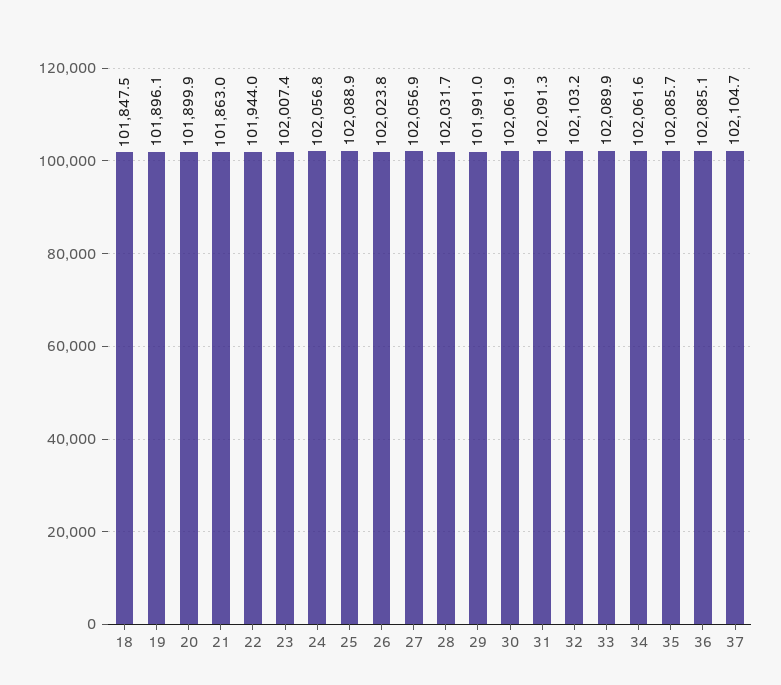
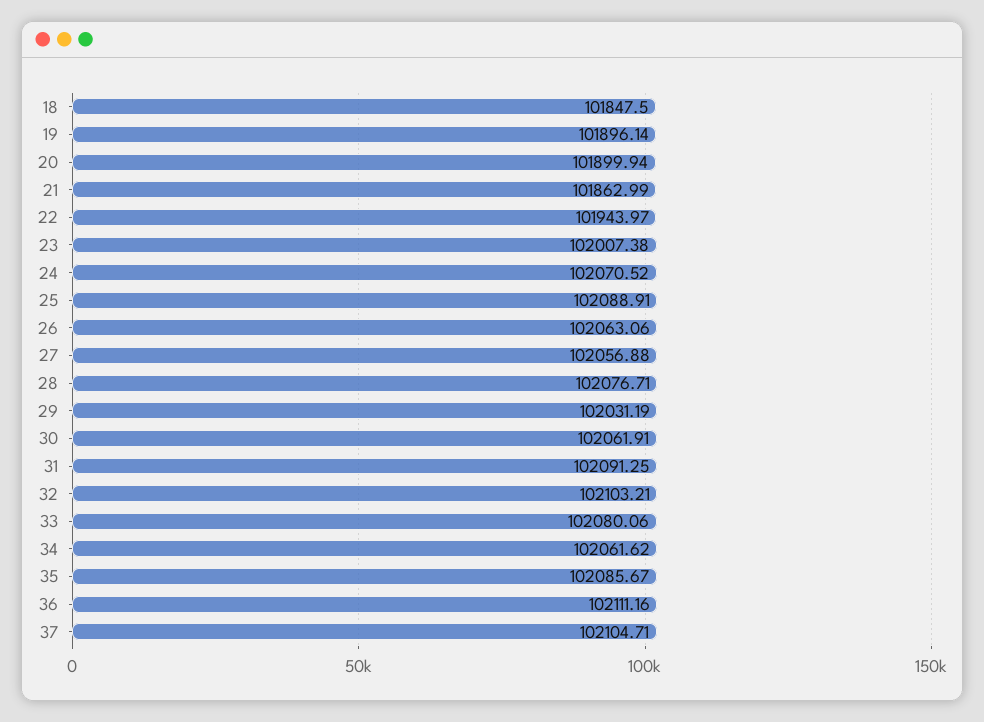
  {
    "18": 101847.5,
    "19": 101896.14,
    "20": 101899.94,
    "21": 101862.99,
    "22": 101943.97,
    "23": 102007.38,
-   "24": 102056.8,
+   "24": 102070.52,
    "25": 102088.91,
-   "26": 102023.8,
+   "26": 102063.06,
    "27": 102056.88,
-   "28": 102031.7,
+   "28": 102076.71,
-   "29": 101991,
+   "29": 102031.19,
    "30": 102061.91,
    "31": 102091.25,
    "32": 102103.21,
-   "33": 102089.9,
+   "33": 102080.06,
    "34": 102061.62,
    "35": 102085.67,
-   "36": 102085.1,
+   "36": 102111.16,
    "37": 102104.71
  }

